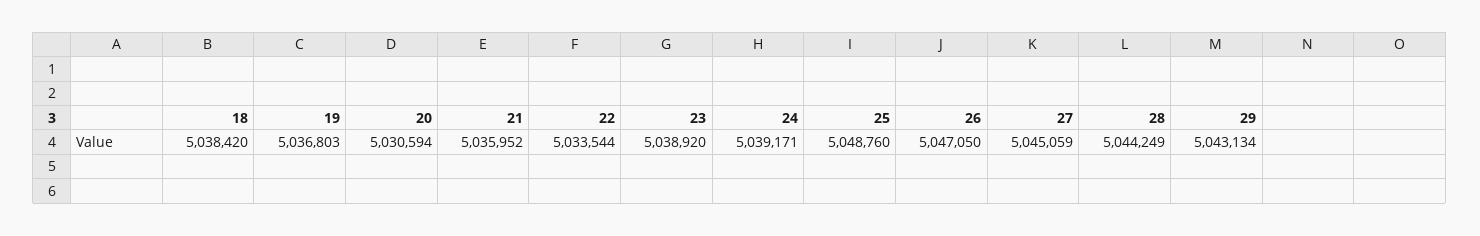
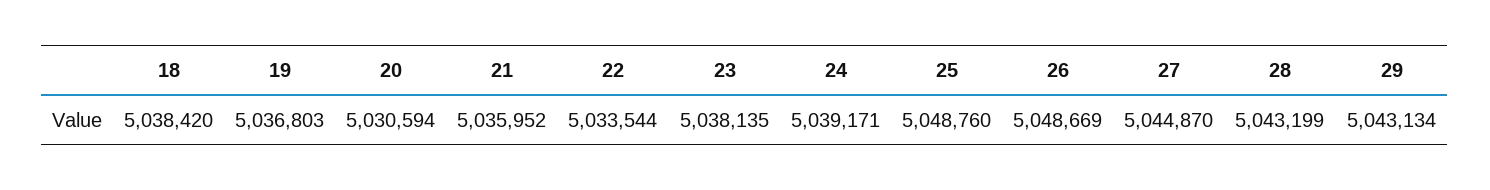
  {
    "18": 5038420,
    "19": 5036803,
    "20": 5030594,
    "21": 5035952,
    "22": 5033544,
-   "23": 5038920,
+   "23": 5038135,
    "24": 5039171,
    "25": 5048760,
-   "26": 5047050,
+   "26": 5048669,
-   "27": 5045059,
+   "27": 5044870,
-   "28": 5044249,
+   "28": 5043199,
    "29": 5043134
  }

